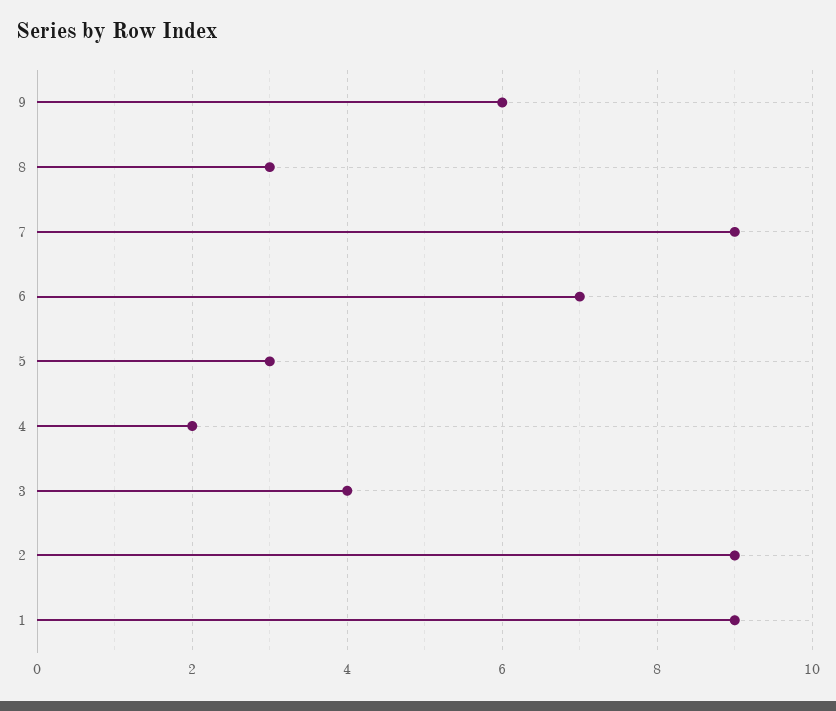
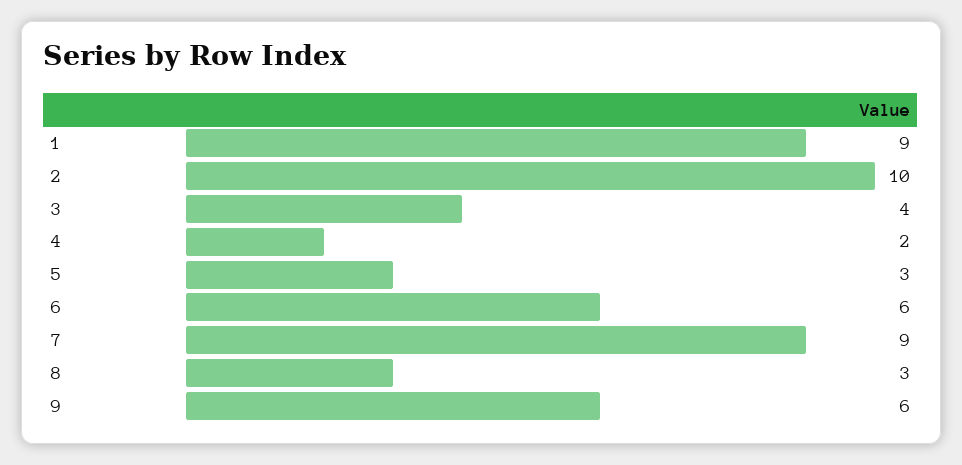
  {
    "9": 6,
    "8": 3,
    "7": 9,
-   "6": 7,
+   "6": 6,
    "5": 3,
    "4": 2,
    "3": 4,
-   "2": 9,
+   "2": 10,
    "1": 9
  }

